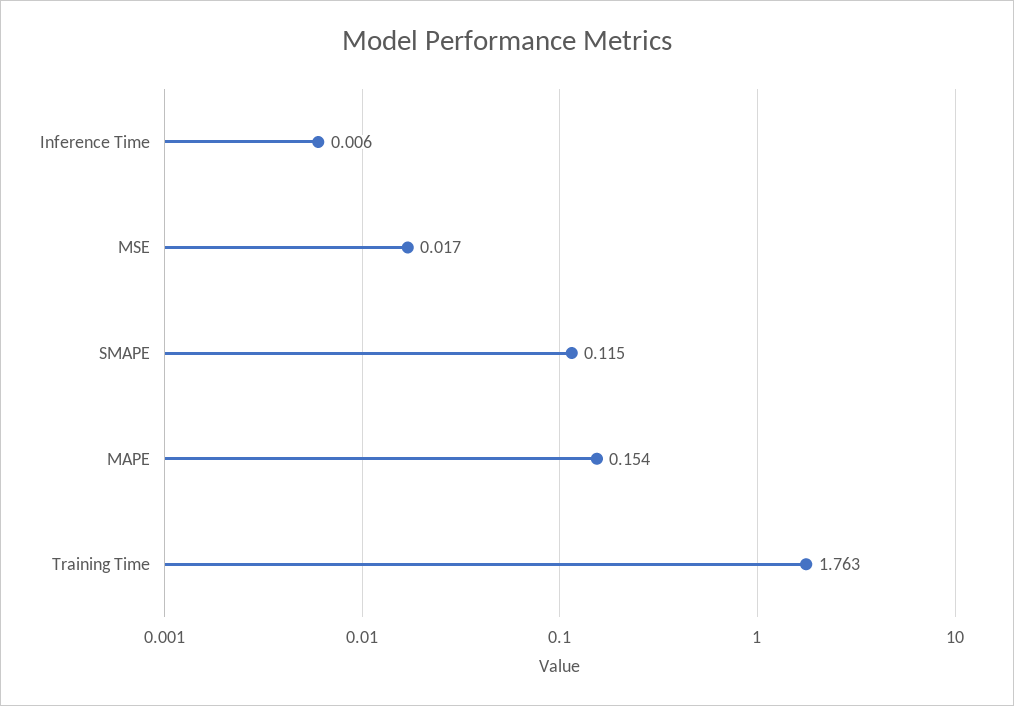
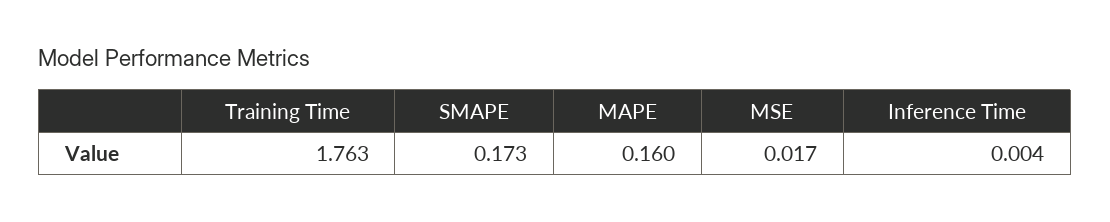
  {
-   "Inference Time": 0.006,
+   "Inference Time": 0.004,
    "MSE": 0.017,
-   "SMAPE": 0.115,
+   "SMAPE": 0.173,
-   "MAPE": 0.154,
+   "MAPE": 0.16,
    "Training Time": 1.763
  }

